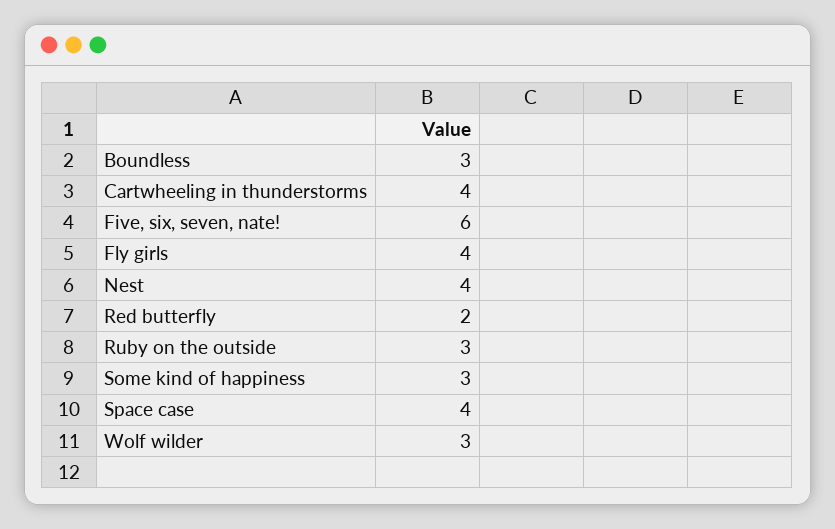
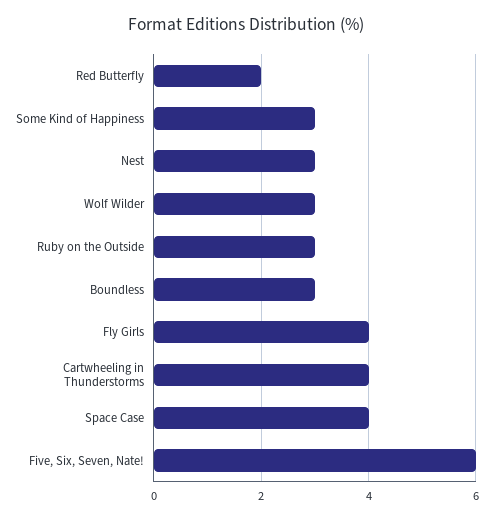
  {
    "Boundless": 3,
    "Cartwheeling in thunderstorms": 4,
    "Five, six, seven, nate!": 6,
    "Fly girls": 4,
-   "Nest": 4,
+   "Nest": 3,
    "Red butterfly": 2,
    "Ruby on the outside": 3,
    "Some kind of happiness": 3,
    "Space case": 4,
    "Wolf wilder": 3
  }

